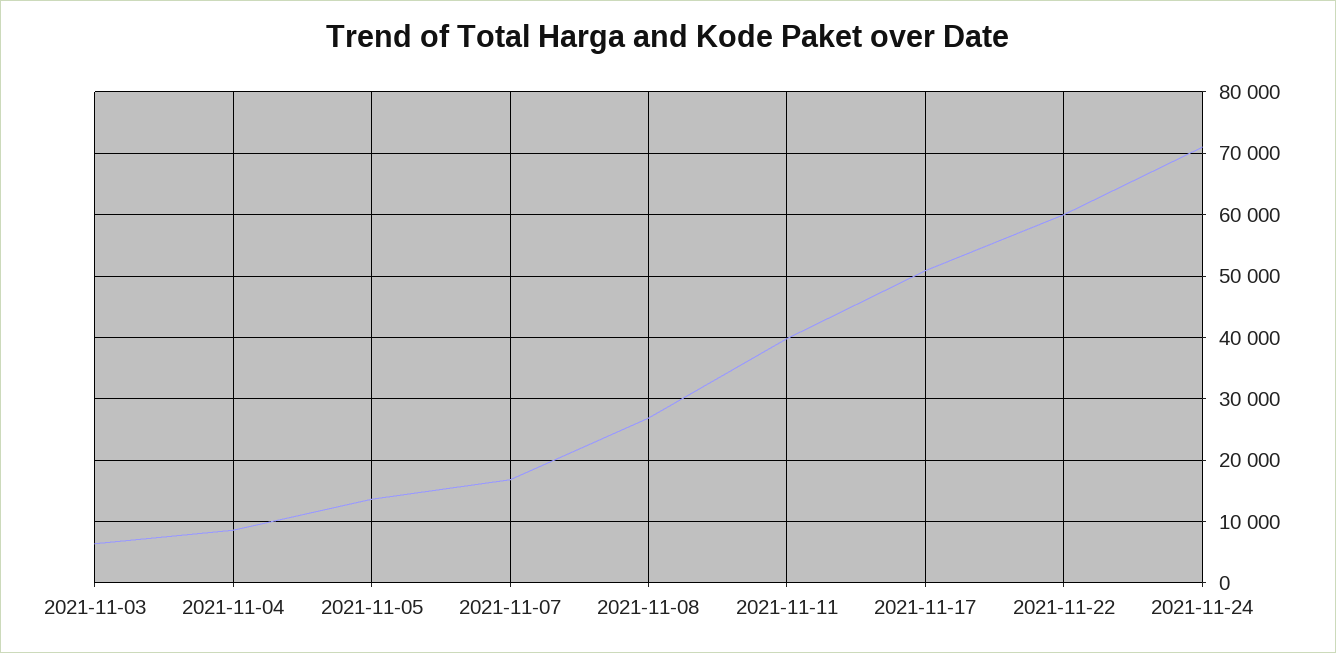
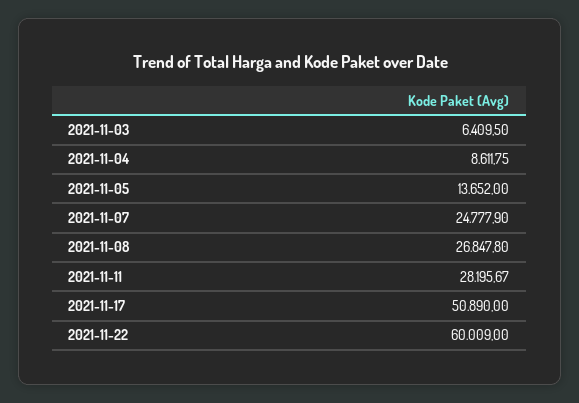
  {
    "2021-11-03": 6409.5,
    "2021-11-04": 8611.75,
    "2021-11-05": 13652,
-   "2021-11-07": 17000,
+   "2021-11-07": 24777.9,
    "2021-11-08": 26847.8,
-   "2021-11-11": 40000,
+   "2021-11-11": 28195.67,
    "2021-11-17": 50890,
-   "2021-11-22": 60009,
+   "2021-11-22": 60009
-   "2021-11-24": 71000
  }

